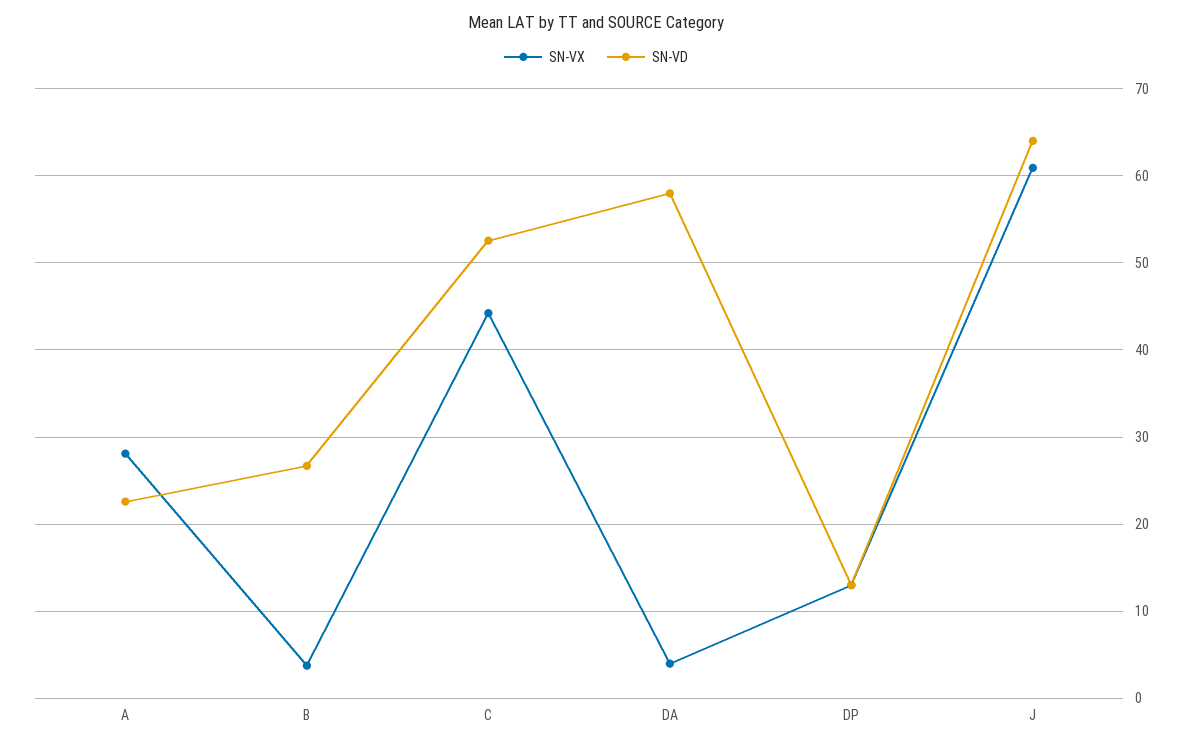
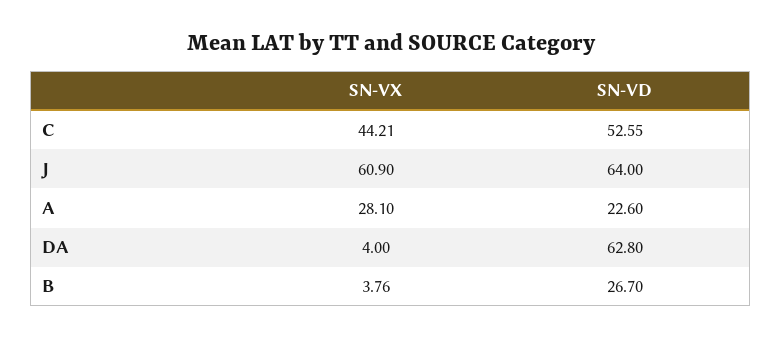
  {
    "SN-VX": {
      "A": 28.1,
      "B": 3.76,
      "C": 44.21,
      "DA": 4,
-     "DP": 13,
      "J": 60.9
    },
    "SN-VD": {
      "A": 22.6,
      "B": 26.7,
      "C": 52.55,
-     "DA": 58,
+     "DA": 62.8,
-     "DP": 13,
      "J": 64
    }
  }

